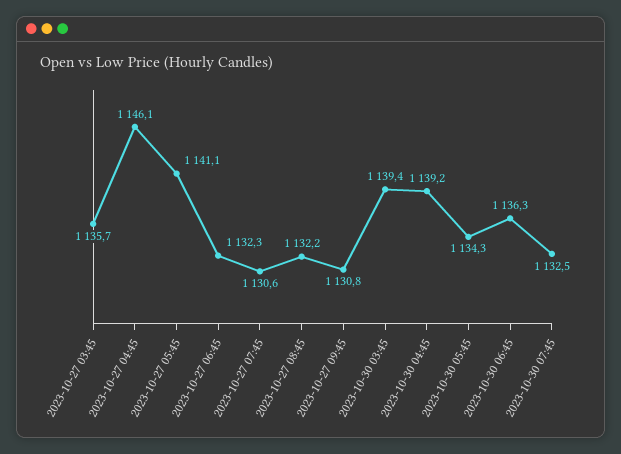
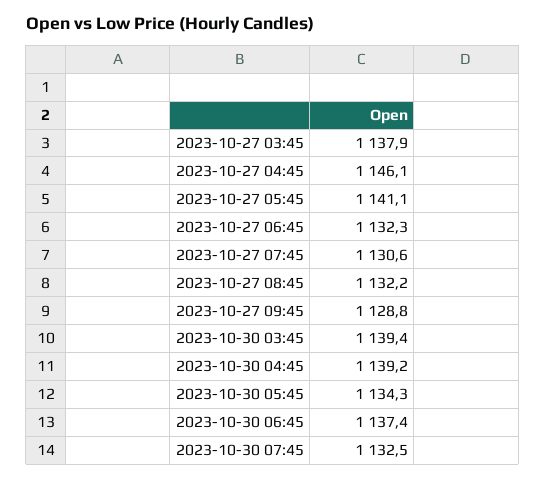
  {
-   "2023-10-27 03:45": 1135.7,
+   "2023-10-27 03:45": 1137.9,
    "2023-10-27 04:45": 1146.1,
    "2023-10-27 05:45": 1141.1,
    "2023-10-27 06:45": 1132.3,
    "2023-10-27 07:45": 1130.6,
    "2023-10-27 08:45": 1132.2,
-   "2023-10-27 09:45": 1130.8,
+   "2023-10-27 09:45": 1128.8,
    "2023-10-30 03:45": 1139.4,
    "2023-10-30 04:45": 1139.2,
    "2023-10-30 05:45": 1134.3,
-   "2023-10-30 06:45": 1136.3,
+   "2023-10-30 06:45": 1137.4,
    "2023-10-30 07:45": 1132.5
  }

